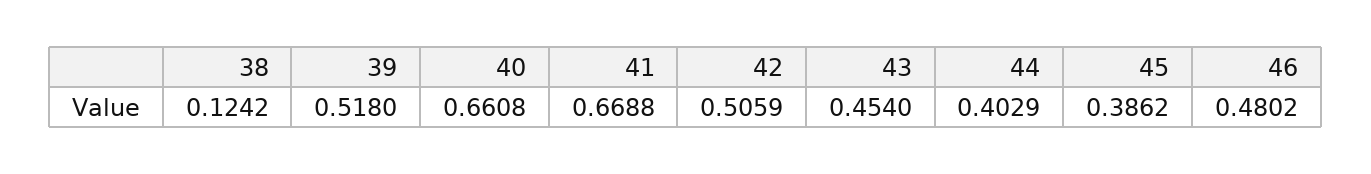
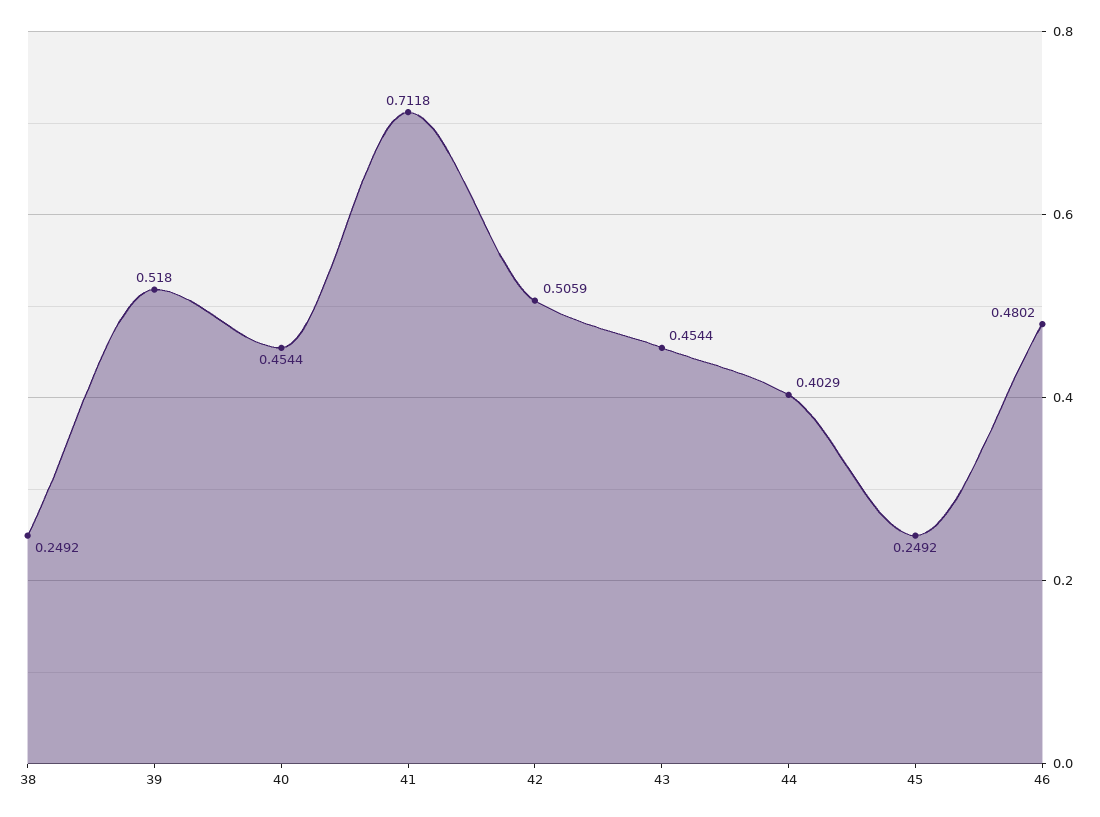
  {
-   "38": 0.1242,
+   "38": 0.2492,
    "39": 0.518,
-   "40": 0.6608,
+   "40": 0.4544,
-   "41": 0.6688,
+   "41": 0.7118,
    "42": 0.5059,
-   "43": 0.454,
+   "43": 0.4544,
    "44": 0.4029,
-   "45": 0.3862,
+   "45": 0.2492,
    "46": 0.4802
  }

